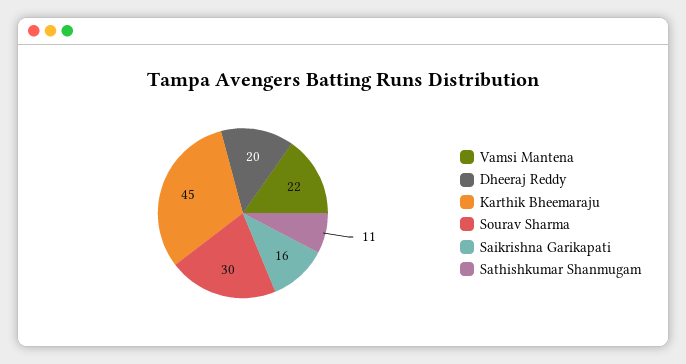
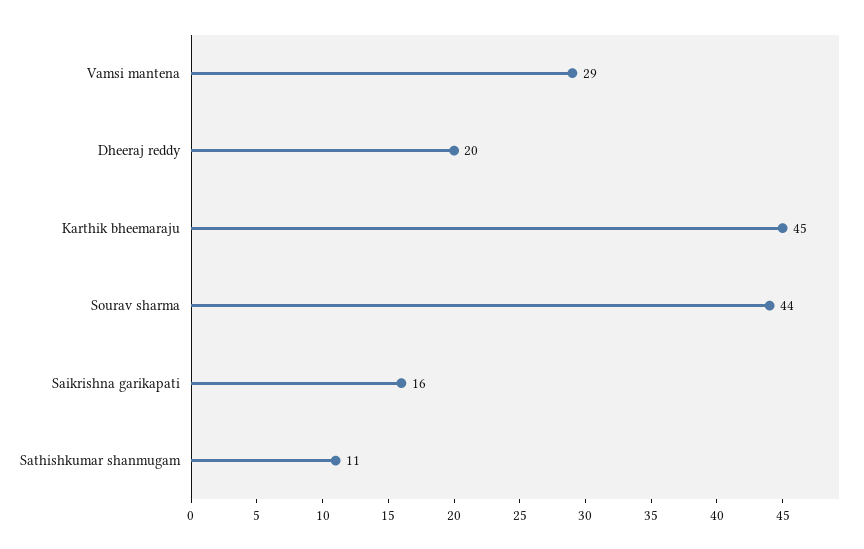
  {
-   "Vamsi Mantena": 22,
+   "Vamsi Mantena": 29,
    "Dheeraj Reddy": 20,
    "Karthik Bheemaraju": 45,
-   "Sourav Sharma": 30,
+   "Sourav Sharma": 44,
    "Saikrishna Garikapati": 16,
    "Sathishkumar Shanmugam": 11
  }

